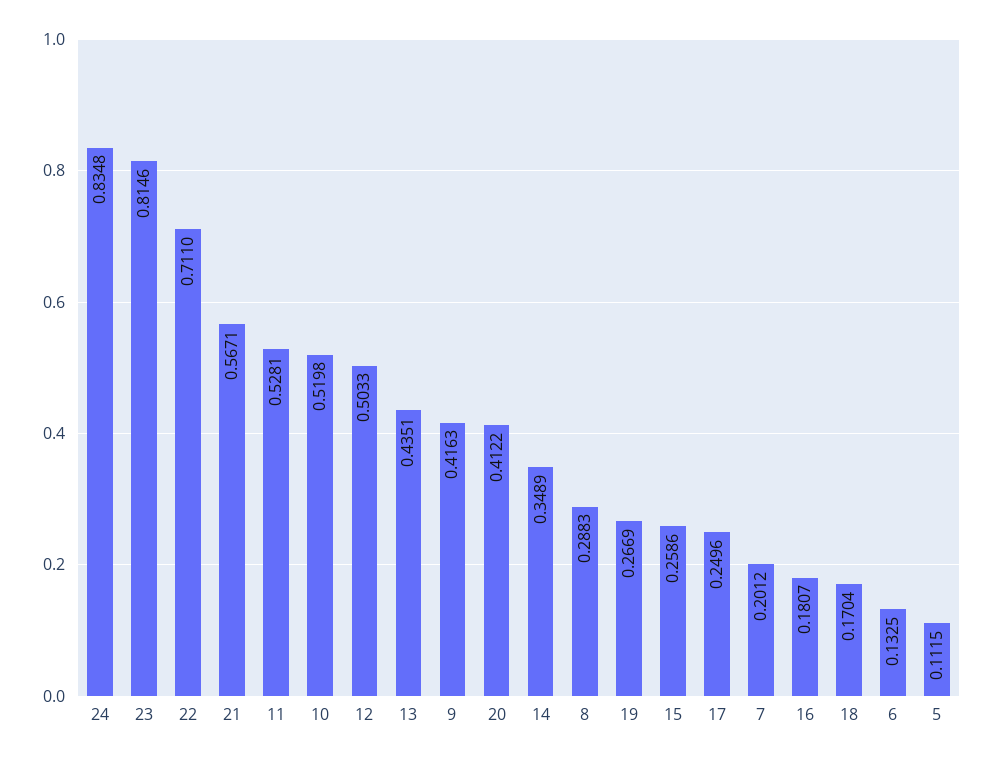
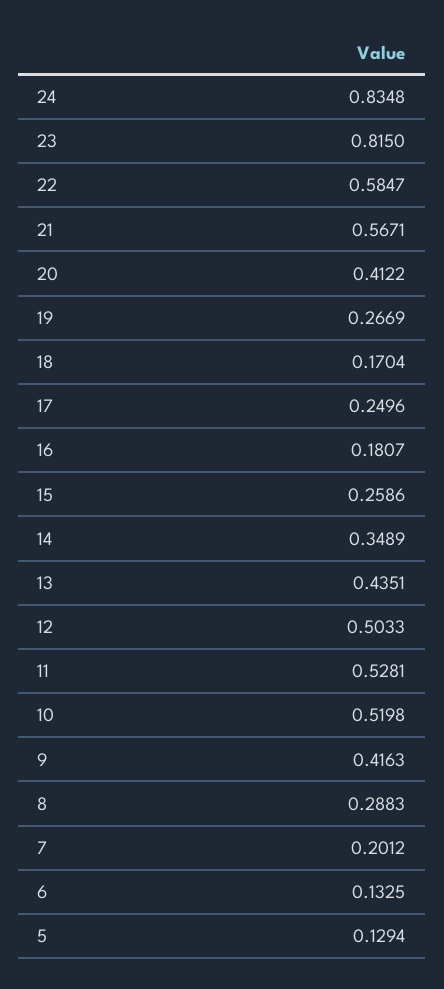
  {
    "24": 0.8348,
-   "23": 0.8146,
+   "23": 0.815,
-   "22": 0.711,
+   "22": 0.5847,
    "21": 0.5671,
    "11": 0.5281,
    "10": 0.5198,
    "12": 0.5033,
    "13": 0.4351,
    "9": 0.4163,
    "20": 0.4122,
    "14": 0.3489,
    "8": 0.2883,
    "19": 0.2669,
    "15": 0.2586,
    "17": 0.2496,
    "7": 0.2012,
    "16": 0.1807,
    "18": 0.1704,
    "6": 0.1325,
-   "5": 0.1115
+   "5": 0.1294
  }

